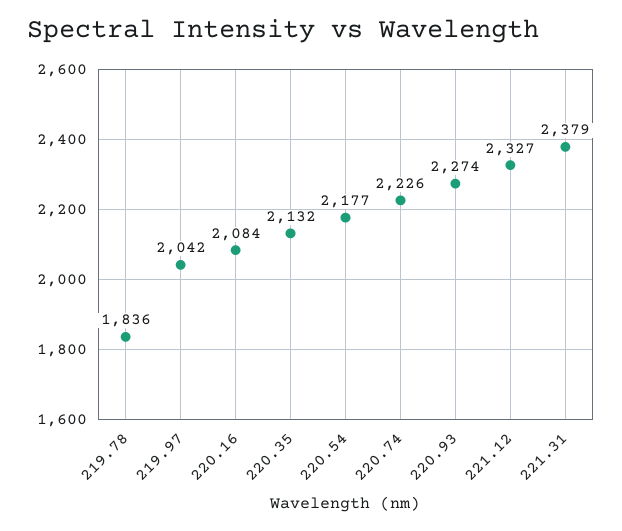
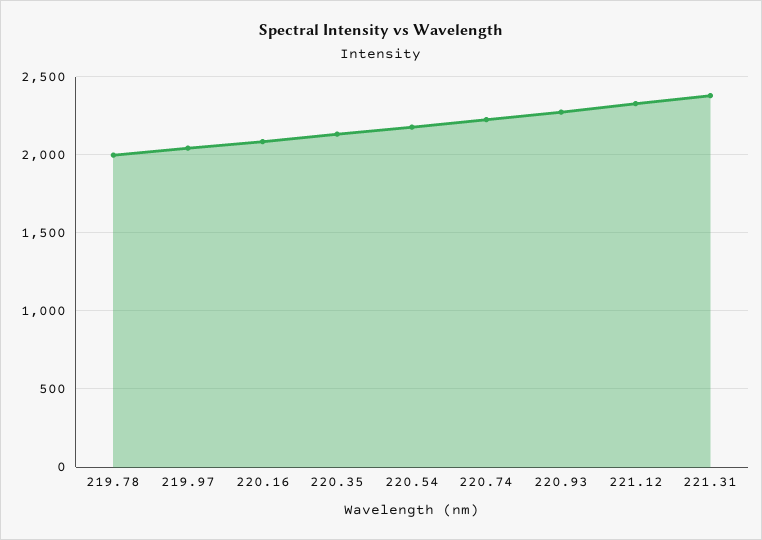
  {
-   "219.78": 1836,
+   "219.78": 2000,
    "219.97": 2042,
    "220.16": 2084,
    "220.35": 2132,
    "220.54": 2177,
    "220.74": 2226,
    "220.93": 2274,
    "221.12": 2327,
    "221.31": 2379
  }

